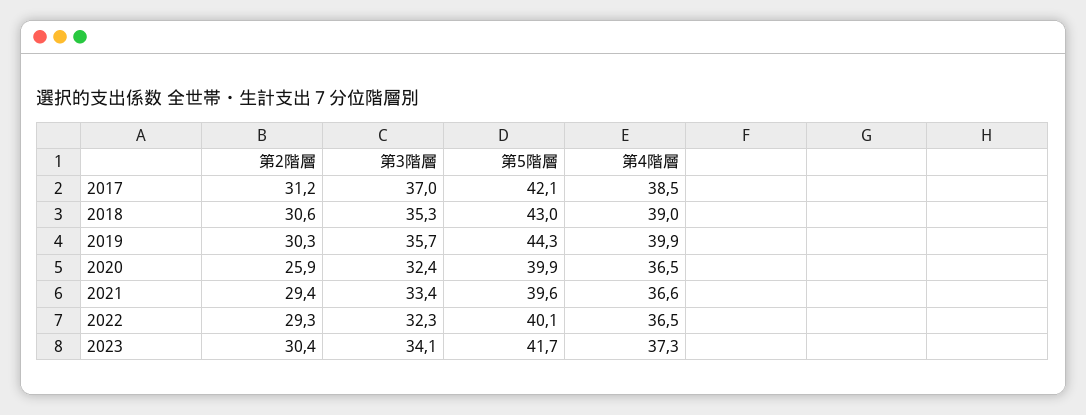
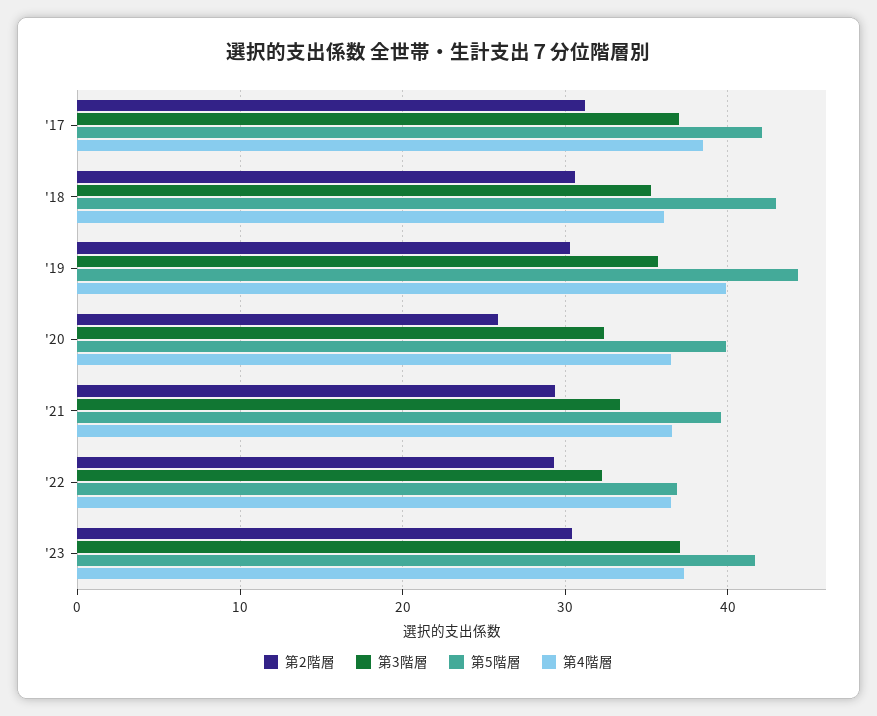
  {
    "第2階層": {
      "2017": 31.2,
      "2018": 30.6,
      "2019": 30.3,
      "2020": 25.9,
      "2021": 29.4,
      "2022": 29.3,
      "2023": 30.4
    },
    "第3階層": {
      "2017": 37,
      "2018": 35.3,
      "2019": 35.7,
      "2020": 32.4,
      "2021": 33.4,
      "2022": 32.3,
-     "2023": 34.1
+     "2023": 37
    },
    "第5階層": {
      "2017": 42.1,
      "2018": 43,
      "2019": 44.3,
      "2020": 39.9,
      "2021": 39.6,
-     "2022": 40.1,
+     "2022": 37,
      "2023": 41.7
    },
    "第4階層": {
      "2017": 38.5,
-     "2018": 39,
+     "2018": 36,
      "2019": 39.9,
      "2020": 36.5,
      "2021": 36.6,
      "2022": 36.5,
      "2023": 37.3
    }
  }

